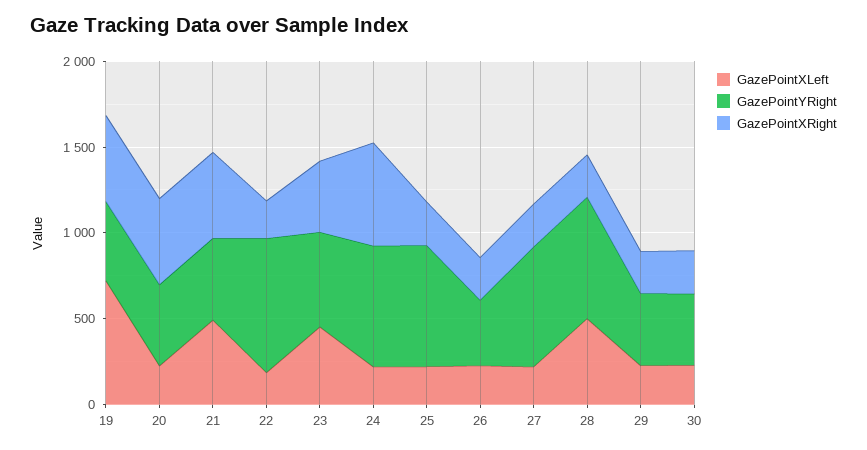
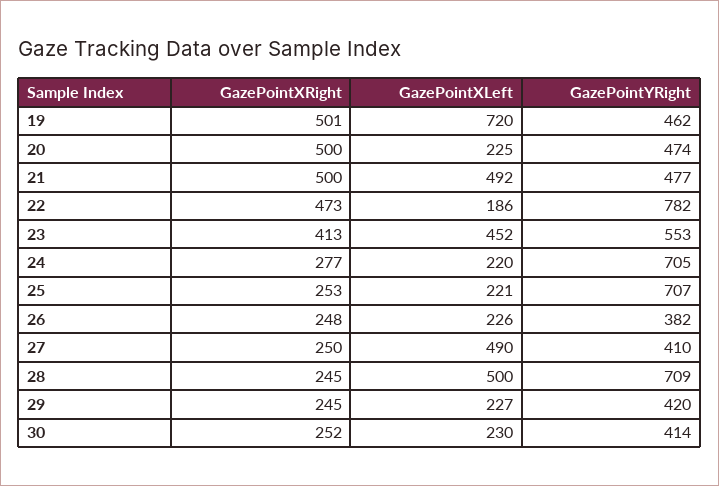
  {
    "GazePointXLeft": {
      "19": 720,
      "20": 225,
      "21": 492,
      "22": 186,
      "23": 452,
      "24": 220,
      "25": 221,
      "26": 226,
-     "27": 200,
+     "27": 490,
      "28": 500,
      "29": 227,
      "30": 230
    },
    "GazePointYRight": {
      "19": 462,
      "20": 474,
      "21": 477,
      "22": 782,
      "23": 553,
      "24": 705,
      "25": 707,
      "26": 382,
-     "27": 700,
+     "27": 410,
      "28": 709,
      "29": 420,
      "30": 414
    },
    "GazePointXRight": {
      "19": 501,
      "20": 500,
      "21": 500,
-     "22": 200,
+     "22": 473,
      "23": 413,
-     "24": 600,
+     "24": 277,
      "25": 253,
      "26": 248,
      "27": 250,
      "28": 245,
      "29": 245,
      "30": 252
    }
  }

